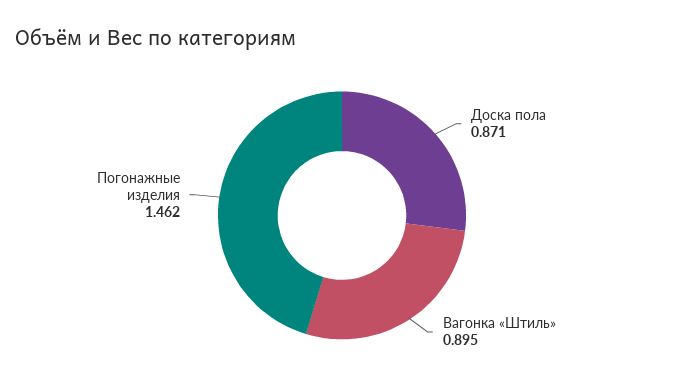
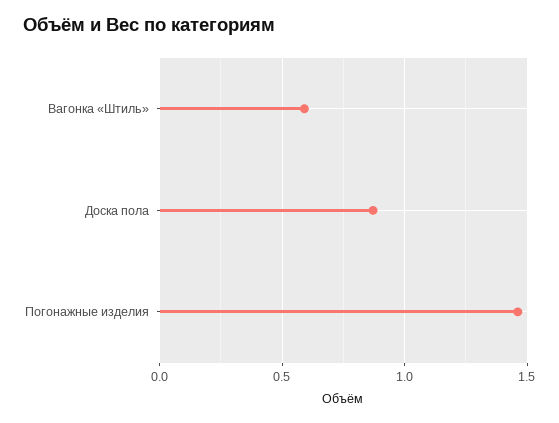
  {
    "Доска пола": 0.871,
-   "Вагонка «Штиль»": 0.895,
+   "Вагонка «Штиль»": 0.6,
    "Погонажные изделия": 1.462
  }

